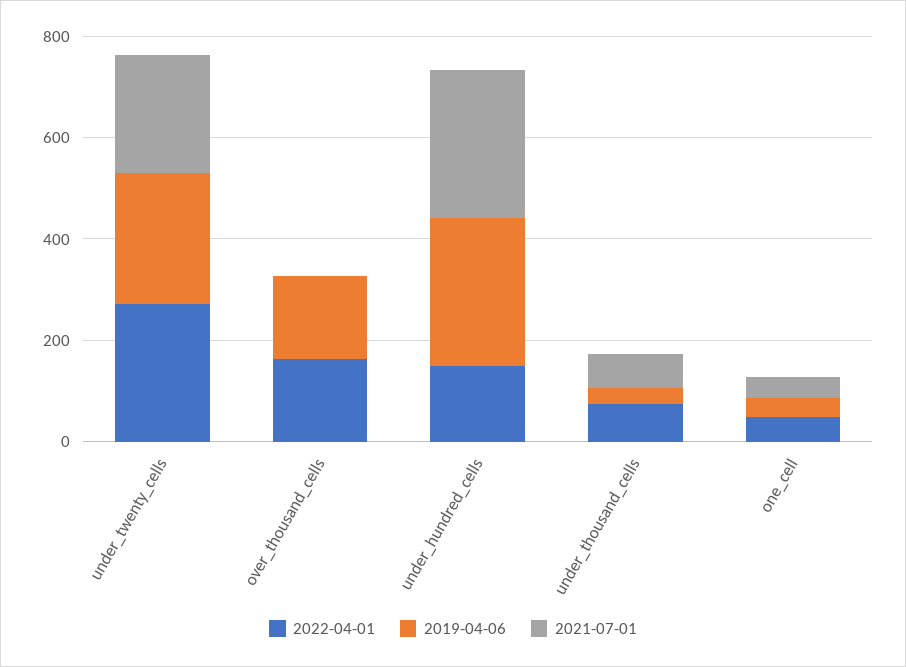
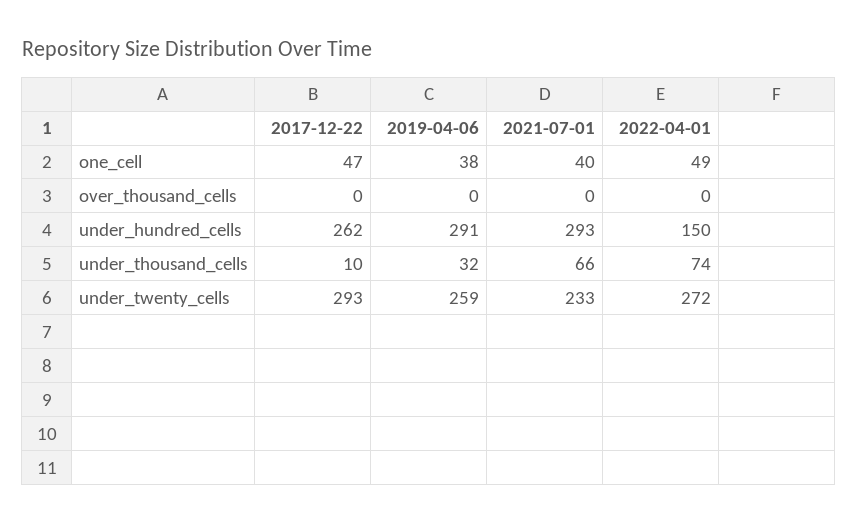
  {
    "2022-04-01": {
      "under_twenty_cells": 272,
-     "over_thousand_cells": 150,
+     "over_thousand_cells": 0,
      "under_hundred_cells": 150,
      "under_thousand_cells": 74,
      "one_cell": 49
    },
    "2019-04-06": {
      "under_twenty_cells": 259,
-     "over_thousand_cells": 150,
+     "over_thousand_cells": 0,
      "under_hundred_cells": 291,
      "under_thousand_cells": 32,
      "one_cell": 38
    },
    "2021-07-01": {
      "under_twenty_cells": 233,
      "over_thousand_cells": 0,
      "under_hundred_cells": 293,
      "under_thousand_cells": 66,
      "one_cell": 40
-   }
+   },
+   "2017-12-22": {
+     "one_cell": 47,
+     "over_thousand_cells": 0,
+     "under_hundred_cells": 262,
+     "under_thousand_cells": 10,
+     "under_twenty_cells": 293
+   }
  }

